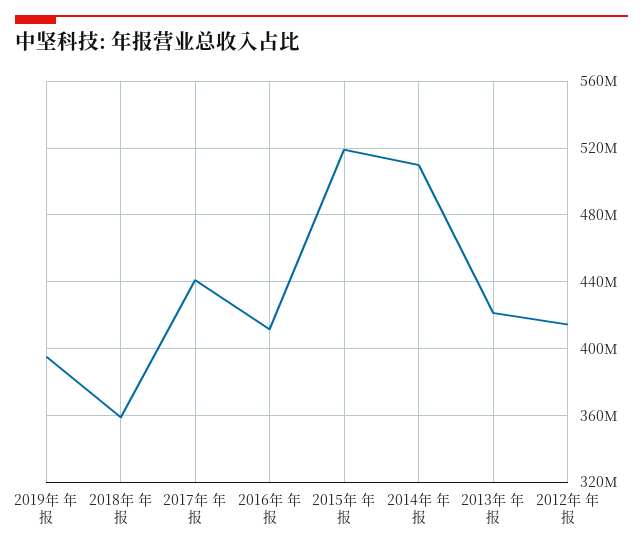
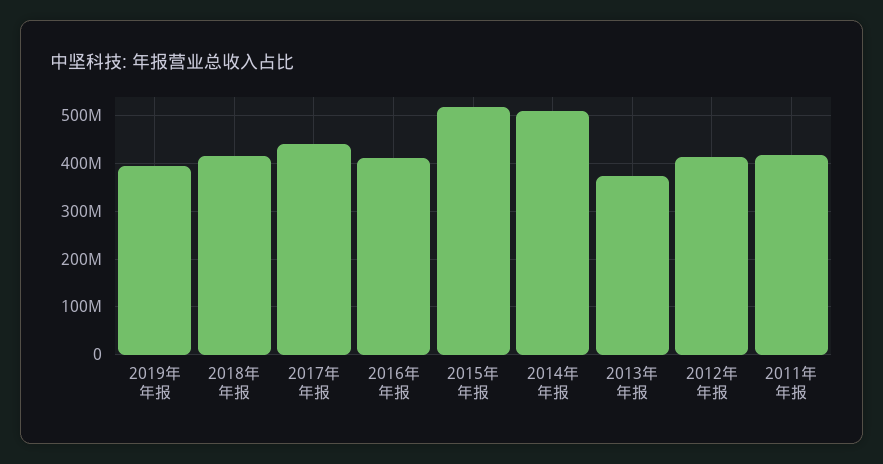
  {
    "2019年 年报": 395000000,
-   "2018年 年报": 360000000,
+   "2018年 年报": 420000000,
    "2017年 年报": 440000000,
    "2016年 年报": 410000000,
    "2015年 年报": 520000000,
    "2014年 年报": 510000000,
-   "2013年 年报": 420000000,
+   "2013年 年报": 380000000,
-   "2012年 年报": 415000000
+   "2012年 年报": 415000000,
+   "2011年 年报": 420000000
  }

